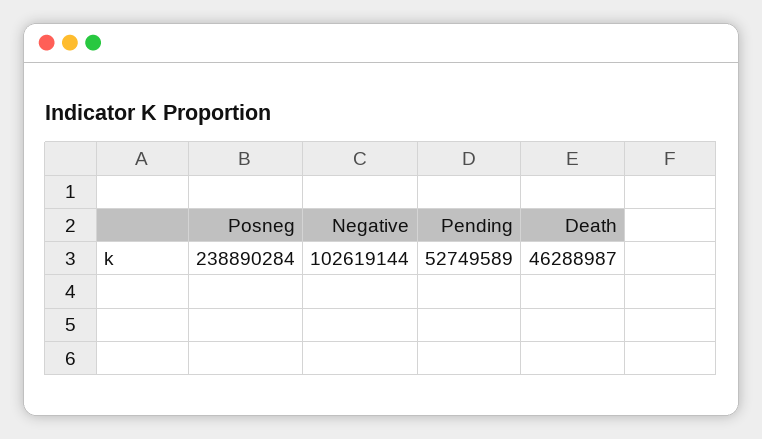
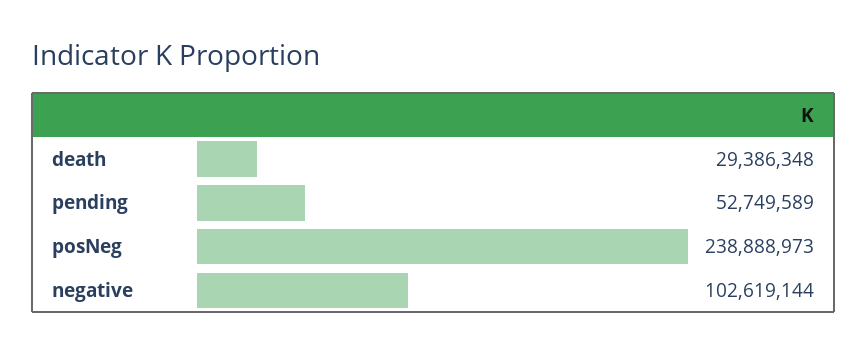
  {
-   "Posneg": 238890284,
+   "Posneg": 238888973,
    "Negative": 102619144,
    "Pending": 52749589,
-   "Death": 46288987
+   "Death": 29386348
  }

